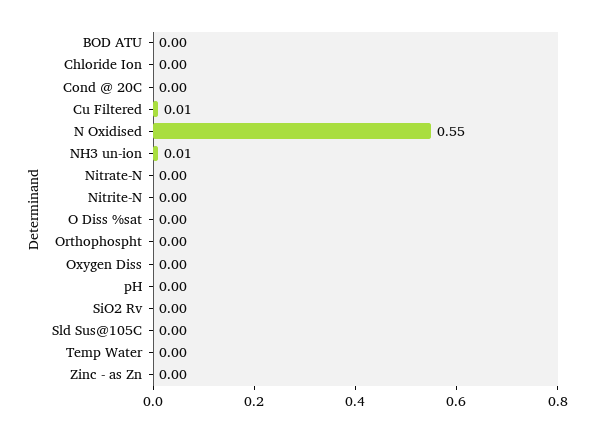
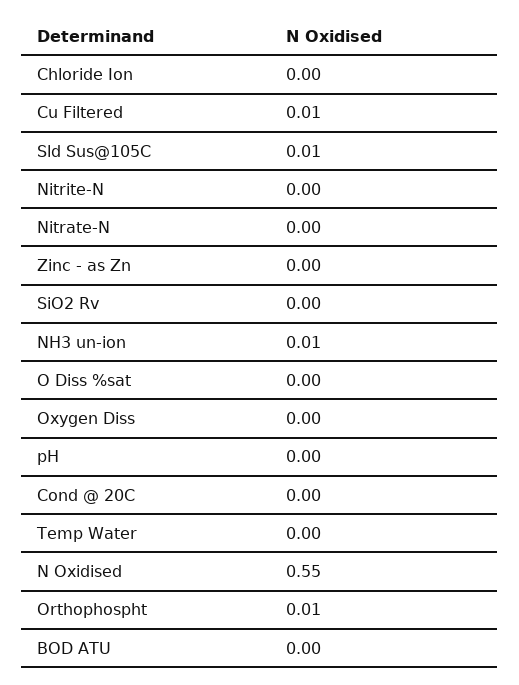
  {
    "BOD ATU": 0,
    "Chloride Ion": 0,
    "Cond @ 20C": 0,
    "Cu Filtered": 0.01,
    "N Oxidised": 0.55,
    "NH3 un-ion": 0.01,
    "Nitrate-N": 0,
    "Nitrite-N": 0,
    "O Diss %sat": 0,
-   "Orthophospht": 0,
+   "Orthophospht": 0.01,
    "Oxygen Diss": 0,
    "pH": 0,
    "SiO2 Rv": 0,
-   "Sld Sus@105C": 0,
+   "Sld Sus@105C": 0.01,
    "Temp Water": 0,
    "Zinc - as Zn": 0
  }

